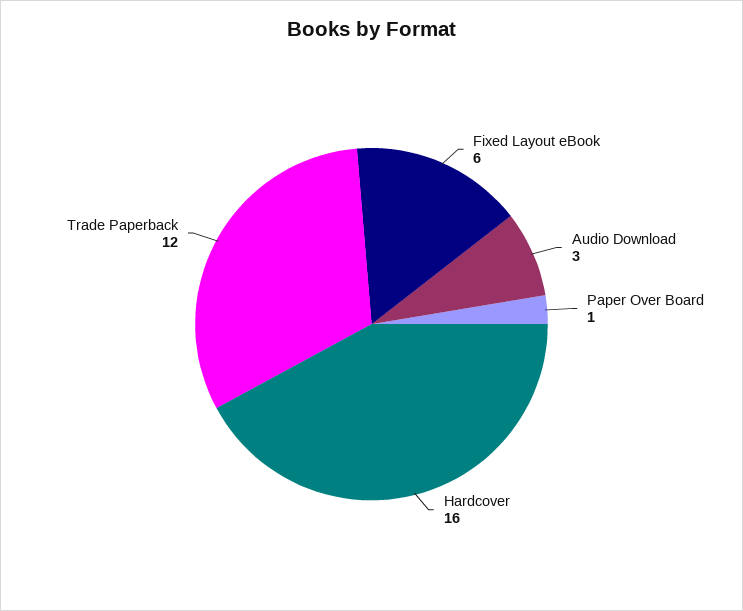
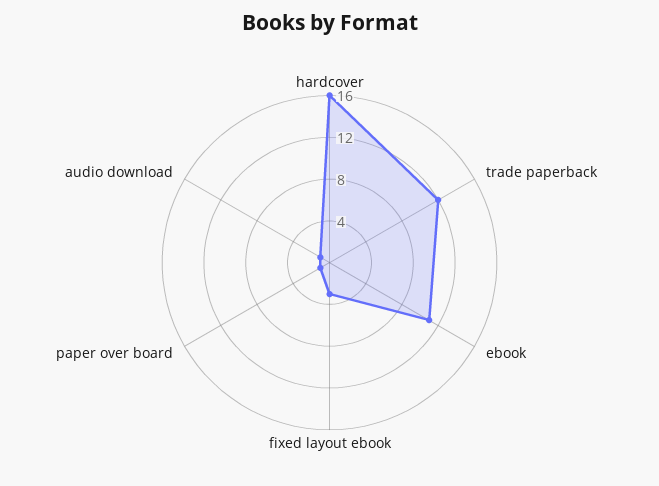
  {
-   "Fixed Layout eBook": 6,
+   "Fixed Layout eBook": 3,
-   "Audio Download": 3,
+   "Audio Download": 1,
    "Paper Over Board": 1,
    "Hardcover": 16,
-   "Trade Paperback": 12
+   "Trade Paperback": 12,
+   "ebook": 11
  }

